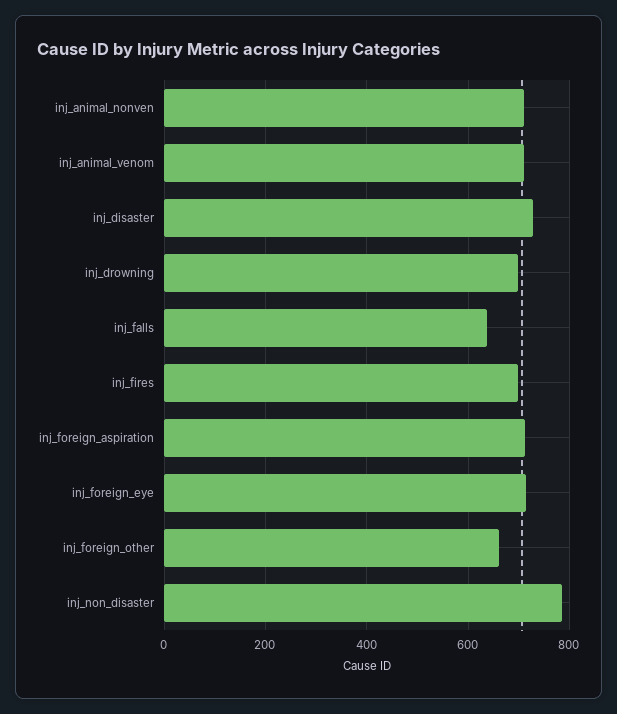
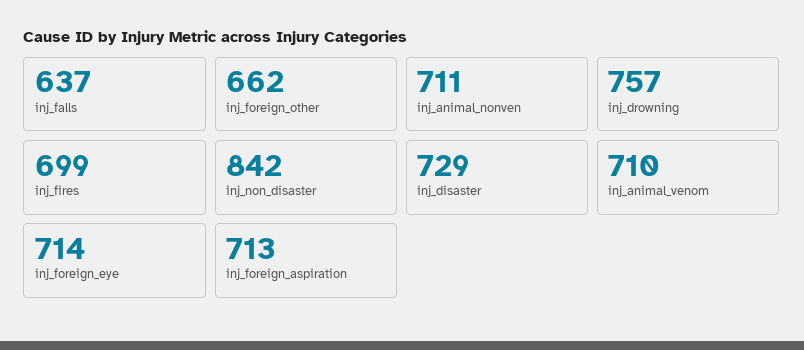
  {
    "inj_animal_nonven": 711,
    "inj_animal_venom": 710,
    "inj_disaster": 729,
-   "inj_drowning": 700,
+   "inj_drowning": 757,
    "inj_falls": 637,
    "inj_fires": 699,
    "inj_foreign_aspiration": 713,
    "inj_foreign_eye": 714,
    "inj_foreign_other": 662,
-   "inj_non_disaster": 780
+   "inj_non_disaster": 842
  }

